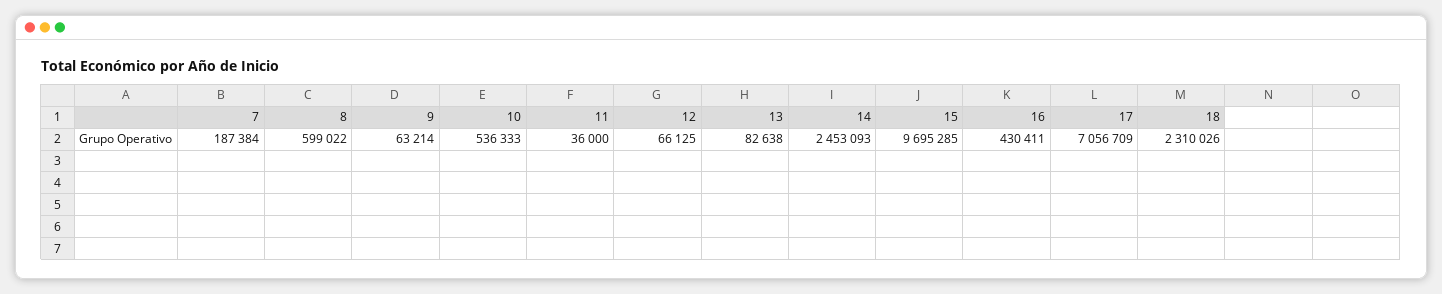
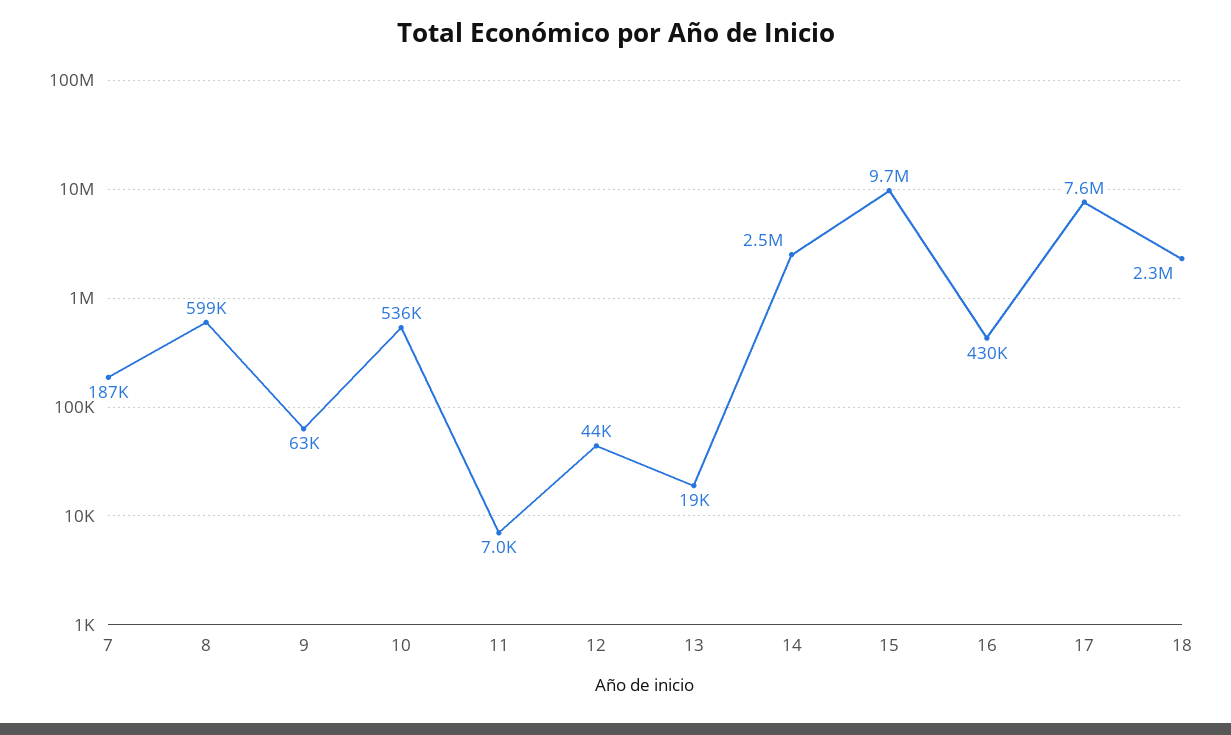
  {
    "7": 187384,
    "8": 599022,
    "9": 63214,
    "10": 536333,
-   "11": 36000,
+   "11": 7000,
-   "12": 66125,
+   "12": 44000,
-   "13": 82638,
+   "13": 19000,
    "14": 2453093,
    "15": 9695285,
    "16": 430411,
-   "17": 7056709,
+   "17": 7600000,
    "18": 2310026
  }

